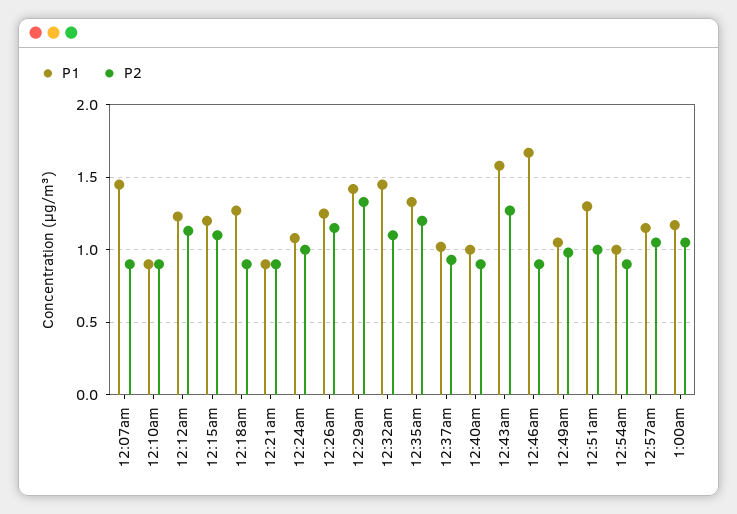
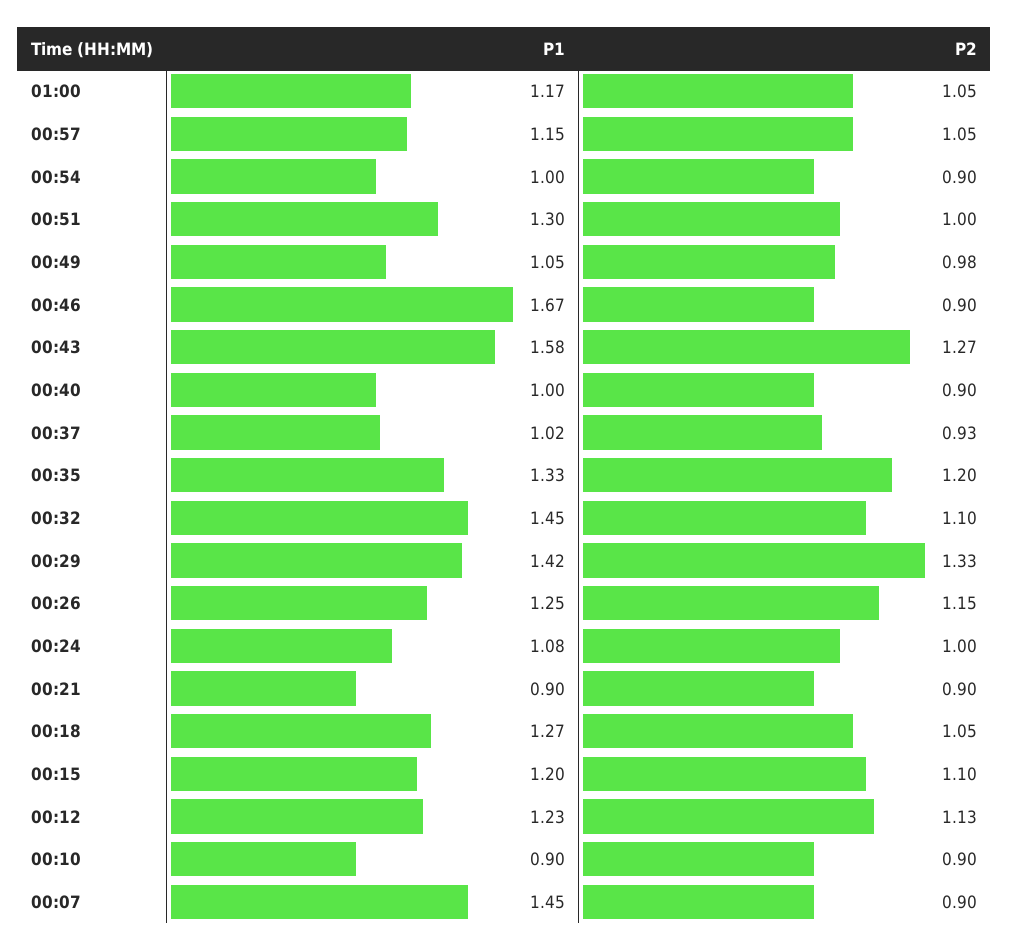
  {
    "P1": {
      "12:07am": 1.45,
      "12:10am": 0.9,
      "12:12am": 1.23,
      "12:15am": 1.2,
      "12:18am": 1.27,
      "12:21am": 0.9,
      "12:24am": 1.08,
      "12:26am": 1.25,
      "12:29am": 1.42,
      "12:32am": 1.45,
      "12:35am": 1.33,
      "12:37am": 1.02,
      "12:40am": 1,
      "12:43am": 1.58,
      "12:46am": 1.67,
      "12:49am": 1.05,
      "12:51am": 1.3,
      "12:54am": 1,
      "12:57am": 1.15,
      "1:00am": 1.17
    },
    "P2": {
      "12:07am": 0.9,
      "12:10am": 0.9,
      "12:12am": 1.13,
      "12:15am": 1.1,
-     "12:18am": 0.9,
+     "12:18am": 1.05,
      "12:21am": 0.9,
      "12:24am": 1,
      "12:26am": 1.15,
      "12:29am": 1.33,
      "12:32am": 1.1,
      "12:35am": 1.2,
      "12:37am": 0.93,
      "12:40am": 0.9,
      "12:43am": 1.27,
      "12:46am": 0.9,
      "12:49am": 0.98,
      "12:51am": 1,
      "12:54am": 0.9,
      "12:57am": 1.05,
      "1:00am": 1.05
    }
  }

